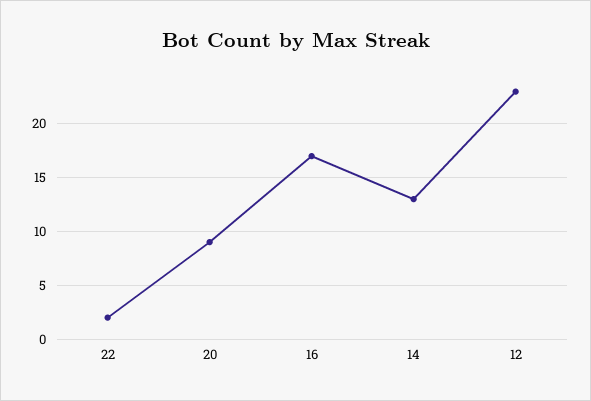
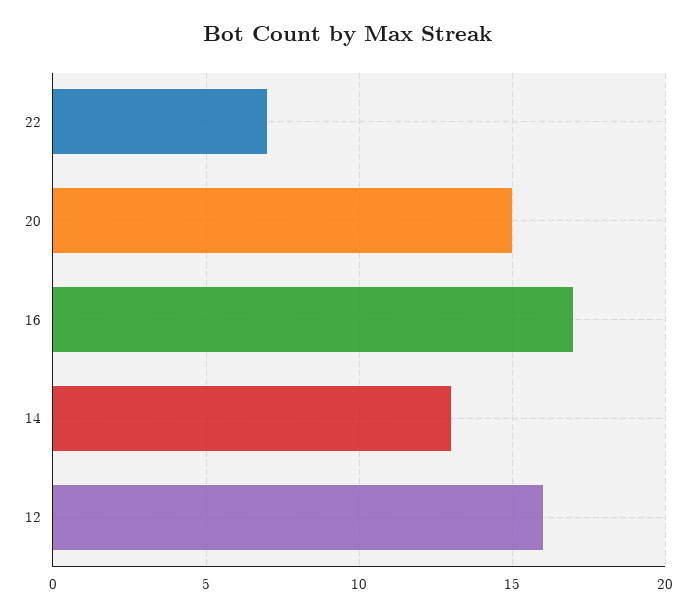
  {
-   "22": 2,
+   "22": 7,
-   "20": 9,
+   "20": 15,
    "16": 17,
    "14": 13,
-   "12": 23
+   "12": 16
  }

